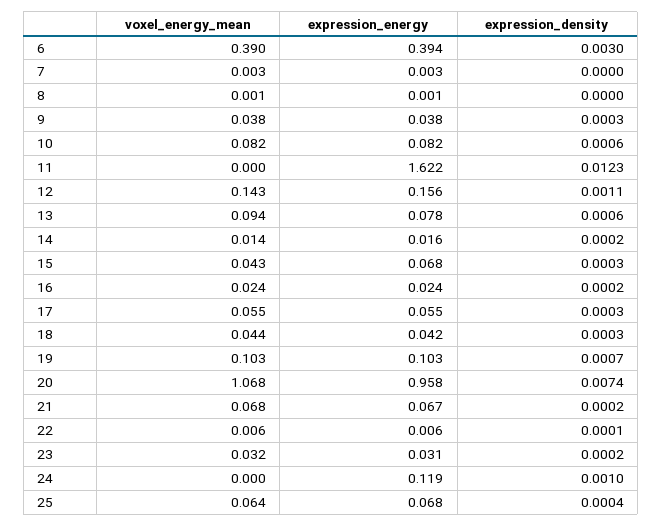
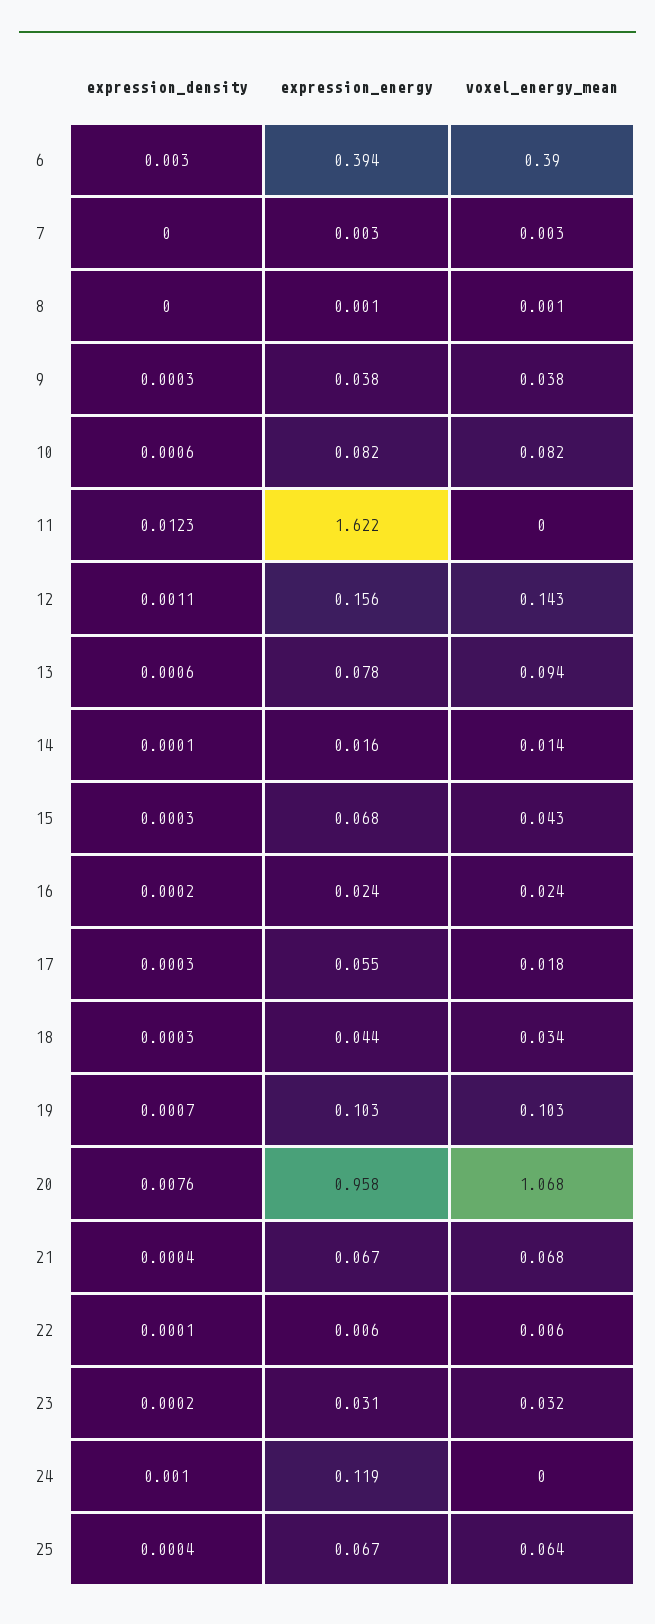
  {
    "voxel_energy_mean": {
      "6": 0.39,
      "7": 0.003,
      "8": 0.001,
      "9": 0.038,
      "10": 0.082,
      "11": 0,
      "12": 0.143,
      "13": 0.094,
      "14": 0.014,
      "15": 0.043,
      "16": 0.024,
-     "17": 0.055,
+     "17": 0.018,
-     "18": 0.044,
+     "18": 0.034,
      "19": 0.103,
      "20": 1.068,
      "21": 0.068,
      "22": 0.006,
      "23": 0.032,
      "24": 0,
      "25": 0.064
    },
    "expression_energy": {
      "6": 0.394,
      "7": 0.003,
      "8": 0.001,
      "9": 0.038,
      "10": 0.082,
      "11": 1.622,
      "12": 0.156,
      "13": 0.078,
      "14": 0.016,
      "15": 0.068,
      "16": 0.024,
      "17": 0.055,
-     "18": 0.042,
+     "18": 0.044,
      "19": 0.103,
      "20": 0.958,
      "21": 0.067,
      "22": 0.006,
      "23": 0.031,
      "24": 0.119,
-     "25": 0.068
+     "25": 0.067
    },
    "expression_density": {
      "6": 0.003,
      "7": 0,
      "8": 0,
      "9": 0.0003,
      "10": 0.0006,
      "11": 0.0123,
      "12": 0.0011,
      "13": 0.0006,
-     "14": 0.0002,
+     "14": 0.0001,
      "15": 0.0003,
      "16": 0.0002,
      "17": 0.0003,
      "18": 0.0003,
      "19": 0.0007,
-     "20": 0.0074,
+     "20": 0.0076,
-     "21": 0.0002,
+     "21": 0.0004,
      "22": 0.0001,
      "23": 0.0002,
      "24": 0.001,
      "25": 0.0004
    }
  }

